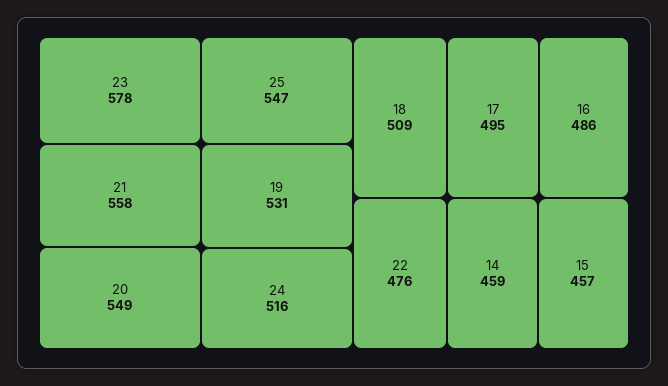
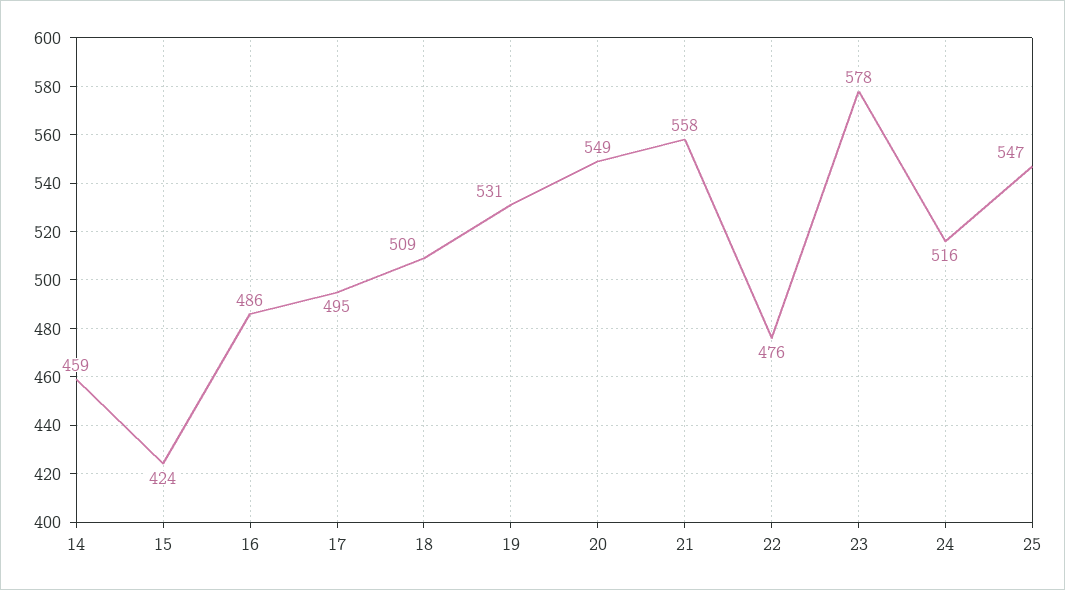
  {
    "23": 578,
    "21": 558,
    "20": 549,
    "25": 547,
    "19": 531,
    "24": 516,
    "18": 509,
    "17": 495,
    "16": 486,
    "22": 476,
    "14": 459,
-   "15": 457
+   "15": 424
  }

